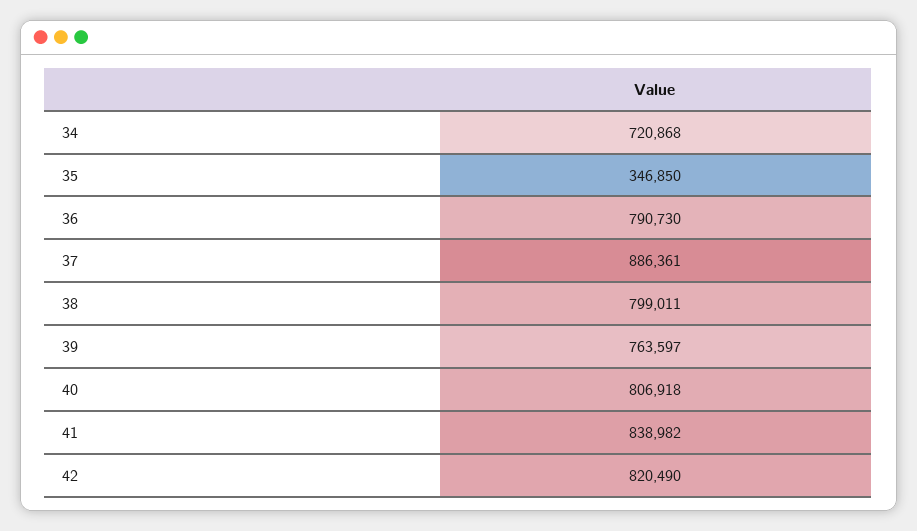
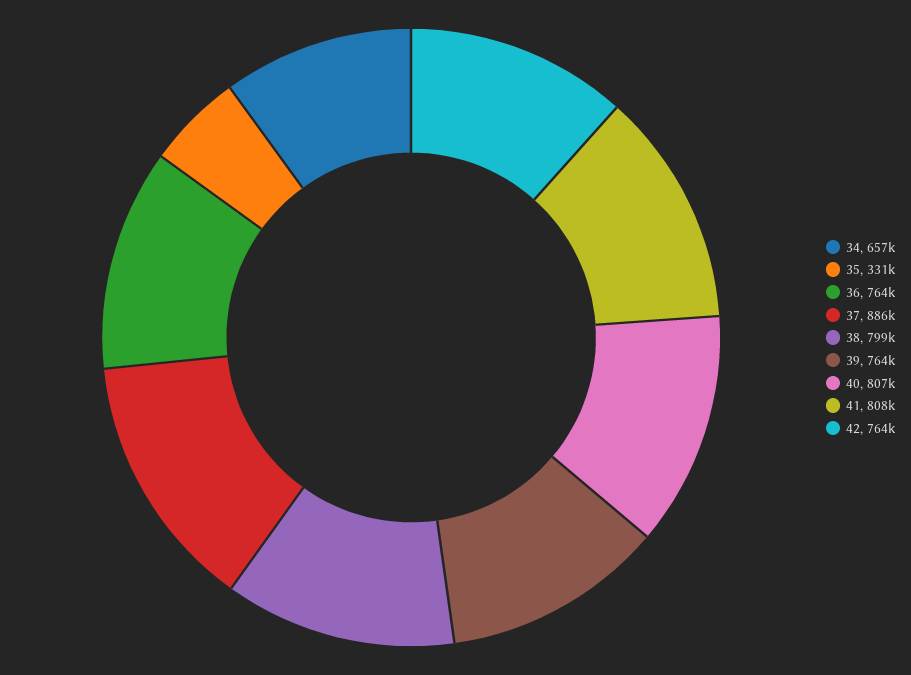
  {
-   "34": 720868,
+   "34": 657000,
-   "35": 346850,
+   "35": 331000,
-   "36": 790730,
+   "36": 764000,
    "37": 886361,
    "38": 799011,
    "39": 763597,
    "40": 806918,
-   "41": 838982,
+   "41": 808000,
-   "42": 820490
+   "42": 764000
  }

